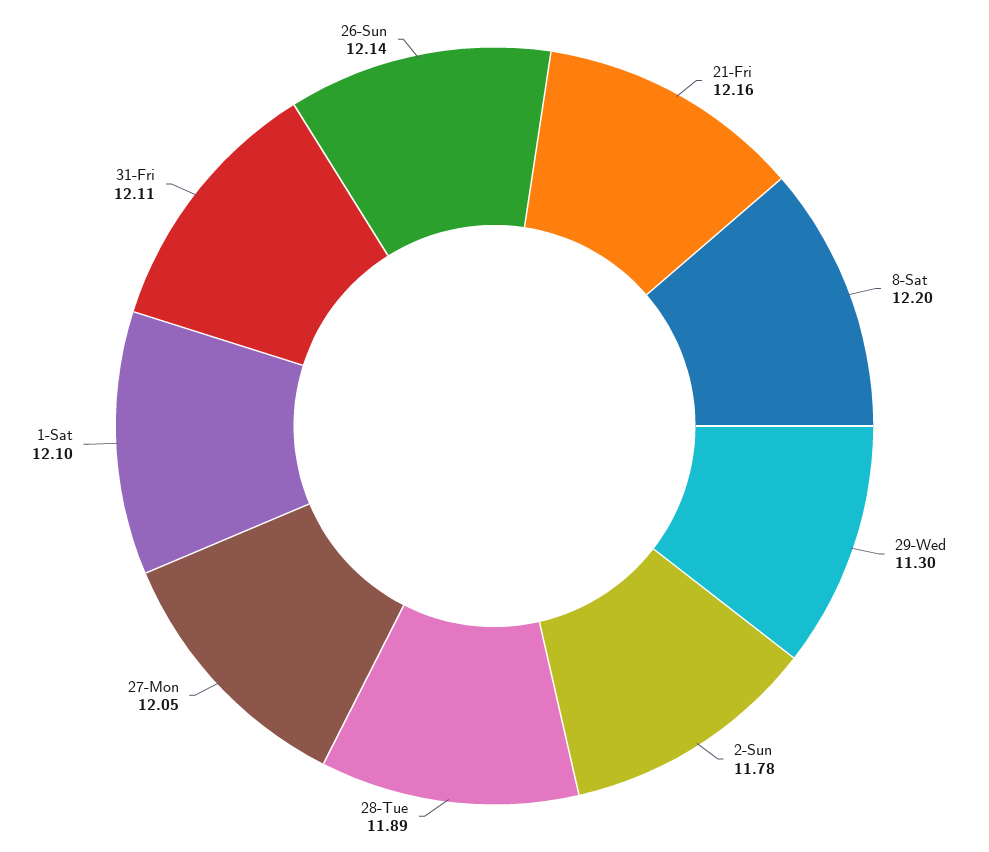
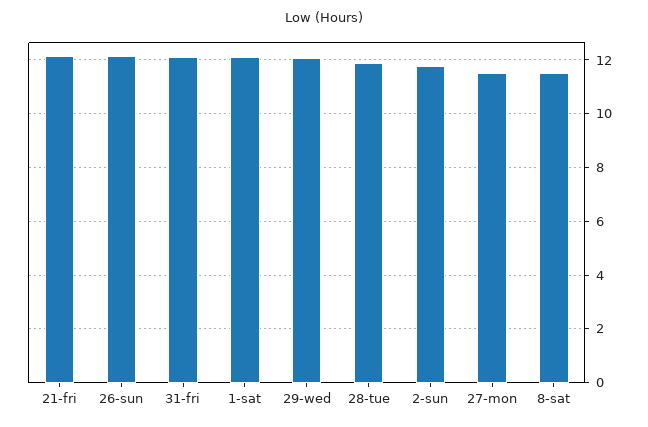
  {
    "21-Fri": 12.16,
-   "8-Sat": 12.2,
+   "8-Sat": 11.5,
-   "29-Wed": 11.3,
+   "29-Wed": 12,
    "2-Sun": 11.78,
    "28-Tue": 11.89,
-   "27-Mon": 12.05,
+   "27-Mon": 11.5,
    "1-Sat": 12.1,
    "31-Fri": 12.11,
    "26-Sun": 12.14
  }

